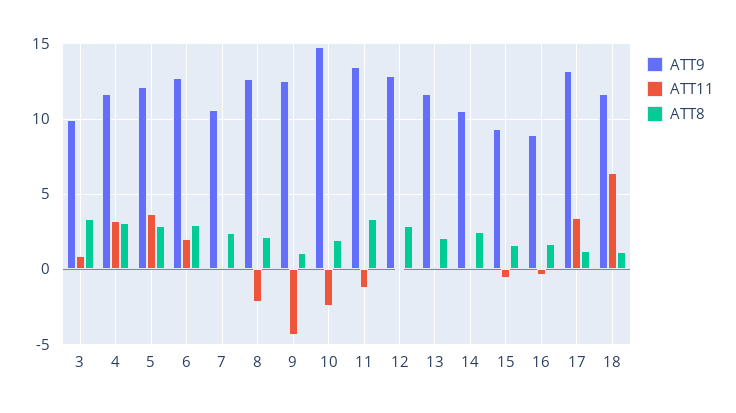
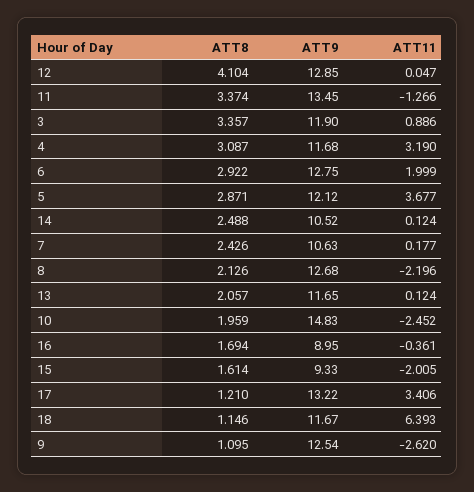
  {
    "ATT9": {
-     "3": 10,
+     "3": 11.9,
      "4": 11.68,
      "5": 12.12,
      "6": 12.75,
      "7": 10.63,
      "8": 12.68,
      "9": 12.54,
      "10": 14.83,
      "11": 13.45,
      "12": 12.85,
      "13": 11.65,
      "14": 10.52,
      "15": 9.33,
      "16": 8.95,
      "17": 13.22,
      "18": 11.67
    },
    "ATT11": {
      "3": 0.886,
      "4": 3.19,
      "5": 3.677,
      "6": 1.999,
      "7": 0.177,
      "8": -2.196,
-     "9": -4.5,
+     "9": -2.62,
      "10": -2.452,
      "11": -1.266,
      "12": 0.047,
      "13": 0.124,
      "14": 0.124,
-     "15": -0.5,
+     "15": -2.005,
      "16": -0.361,
      "17": 3.406,
      "18": 6.393
    },
    "ATT8": {
      "3": 3.357,
      "4": 3.087,
      "5": 2.871,
      "6": 2.922,
      "7": 2.426,
      "8": 2.126,
      "9": 1.095,
      "10": 1.959,
      "11": 3.374,
-     "12": 3,
+     "12": 4.104,
      "13": 2.057,
      "14": 2.488,
      "15": 1.614,
      "16": 1.694,
      "17": 1.21,
      "18": 1.146
    }
  }

